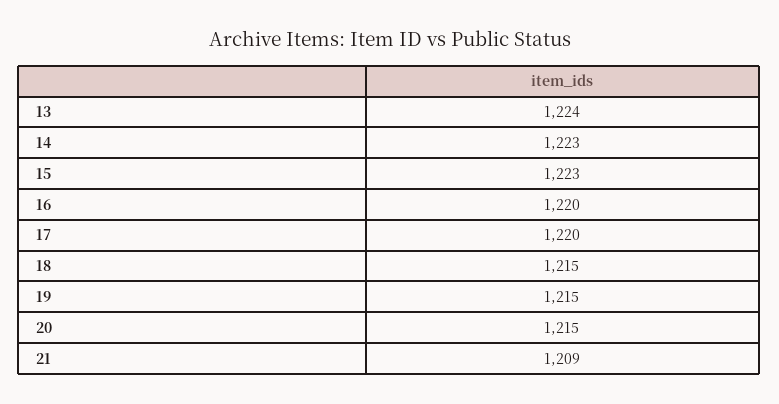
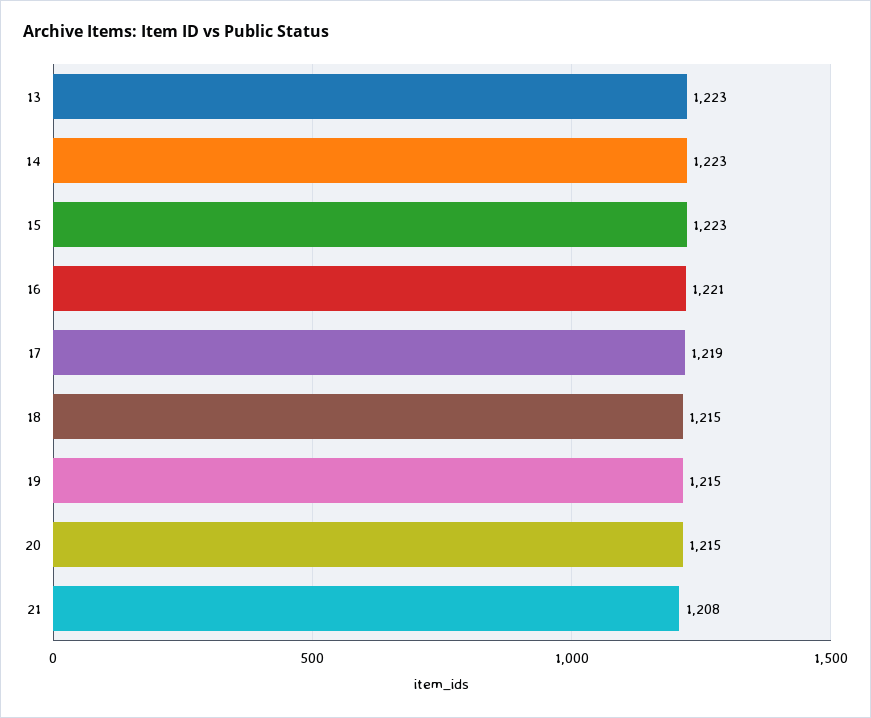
  {
-   "13": 1224,
+   "13": 1223,
    "14": 1223,
    "15": 1223,
-   "16": 1220,
+   "16": 1221,
-   "17": 1220,
+   "17": 1219,
    "18": 1215,
    "19": 1215,
    "20": 1215,
-   "21": 1209
+   "21": 1208
  }

